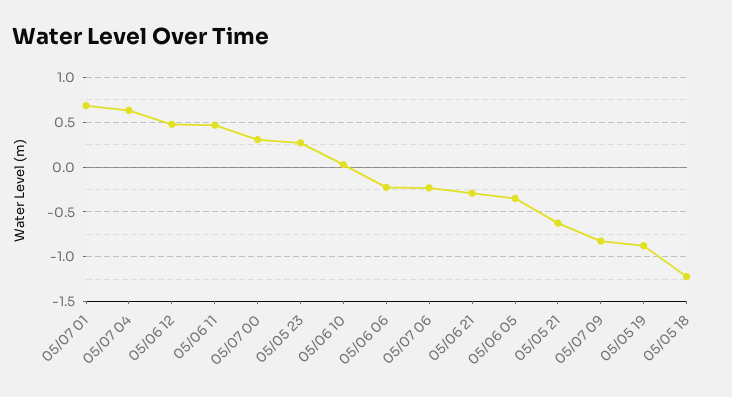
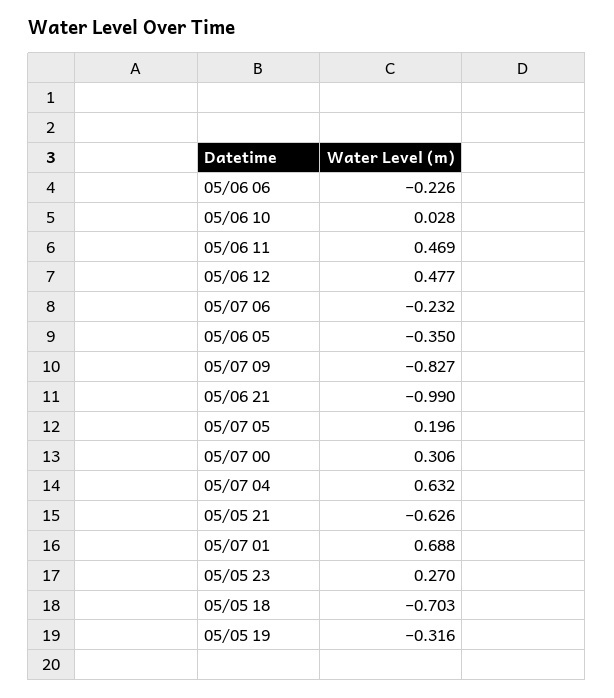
  {
    "05/07 01": 0.688,
    "05/07 04": 0.632,
    "05/06 12": 0.477,
    "05/06 11": 0.469,
    "05/07 00": 0.306,
    "05/05 23": 0.27,
    "05/06 10": 0.028,
    "05/06 06": -0.226,
    "05/07 06": -0.232,
-   "05/06 21": -0.3,
+   "05/06 21": -0.99,
    "05/06 05": -0.35,
    "05/05 21": -0.626,
    "05/07 09": -0.827,
-   "05/05 19": -0.9,
+   "05/05 19": -0.316,
-   "05/05 18": -1.2
+   "05/05 18": -0.703,
+   "05/07 05": 0.196
  }

